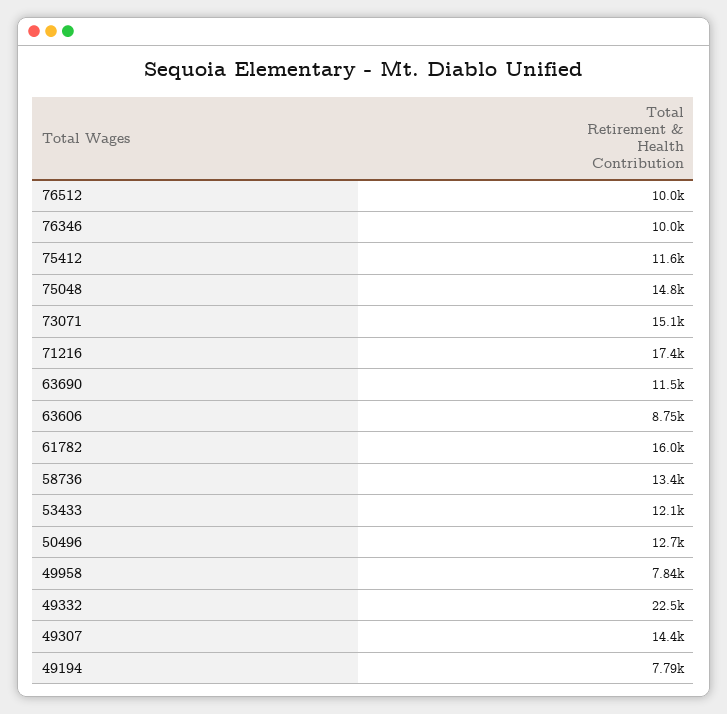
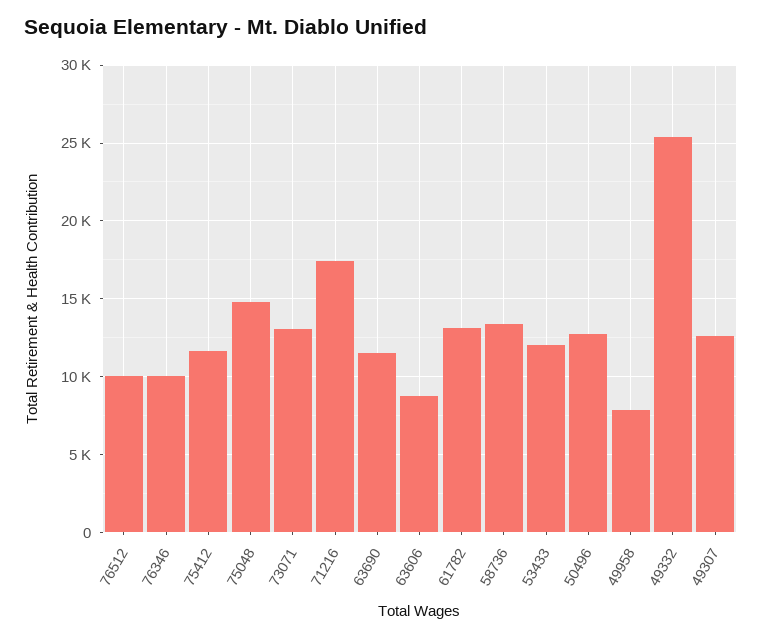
  {
    "76512": 10000,
    "76346": 10000,
    "75412": 11600,
    "75048": 14800,
-   "73071": 15100,
+   "73071": 13000,
    "71216": 17400,
    "63690": 11500,
    "63606": 8750,
-   "61782": 16000,
+   "61782": 13000,
    "58736": 13400,
    "53433": 12100,
    "50496": 12700,
    "49958": 7840,
-   "49332": 22500,
+   "49332": 25500,
-   "49307": 14400,
+   "49307": 12500
-   "49194": 7790
  }

